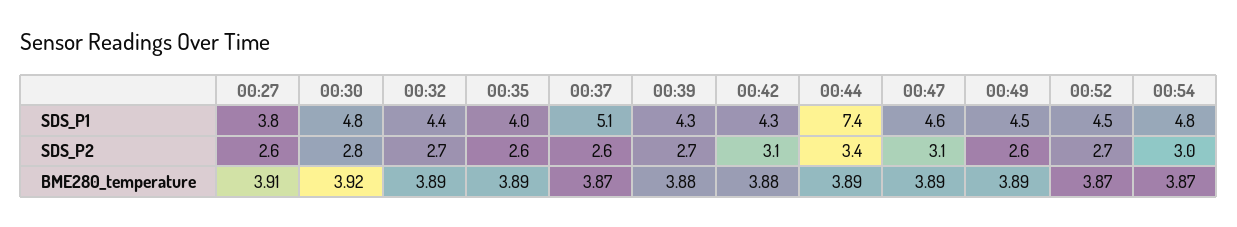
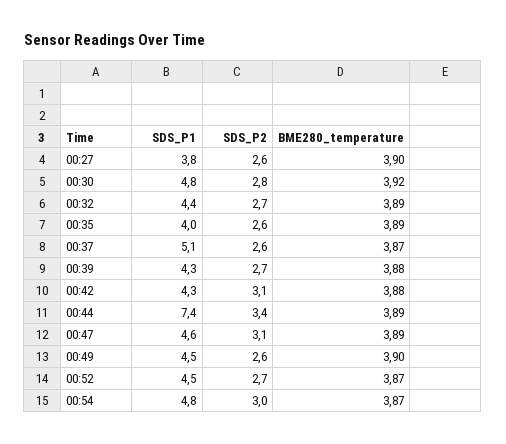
  {
    "00:27": {
      "SDS_P1": 3.8,
      "SDS_P2": 2.6,
-     "BME280_temperature": 3.91
+     "BME280_temperature": 3.9
    },
    "00:30": {
      "SDS_P1": 4.8,
      "SDS_P2": 2.8,
      "BME280_temperature": 3.92
    },
    "00:32": {
      "SDS_P1": 4.4,
      "SDS_P2": 2.7,
      "BME280_temperature": 3.89
    },
    "00:35": {
      "SDS_P1": 4,
      "SDS_P2": 2.6,
      "BME280_temperature": 3.89
    },
    "00:37": {
      "SDS_P1": 5.1,
      "SDS_P2": 2.6,
      "BME280_temperature": 3.87
    },
    "00:39": {
      "SDS_P1": 4.3,
      "SDS_P2": 2.7,
      "BME280_temperature": 3.88
    },
    "00:42": {
      "SDS_P1": 4.3,
      "SDS_P2": 3.1,
      "BME280_temperature": 3.88
    },
    "00:44": {
      "SDS_P1": 7.4,
      "SDS_P2": 3.4,
      "BME280_temperature": 3.89
    },
    "00:47": {
      "SDS_P1": 4.6,
      "SDS_P2": 3.1,
      "BME280_temperature": 3.89
    },
    "00:49": {
      "SDS_P1": 4.5,
      "SDS_P2": 2.6,
-     "BME280_temperature": 3.89
+     "BME280_temperature": 3.9
    },
    "00:52": {
      "SDS_P1": 4.5,
      "SDS_P2": 2.7,
      "BME280_temperature": 3.87
    },
    "00:54": {
      "SDS_P1": 4.8,
      "SDS_P2": 3,
      "BME280_temperature": 3.87
    }
  }

